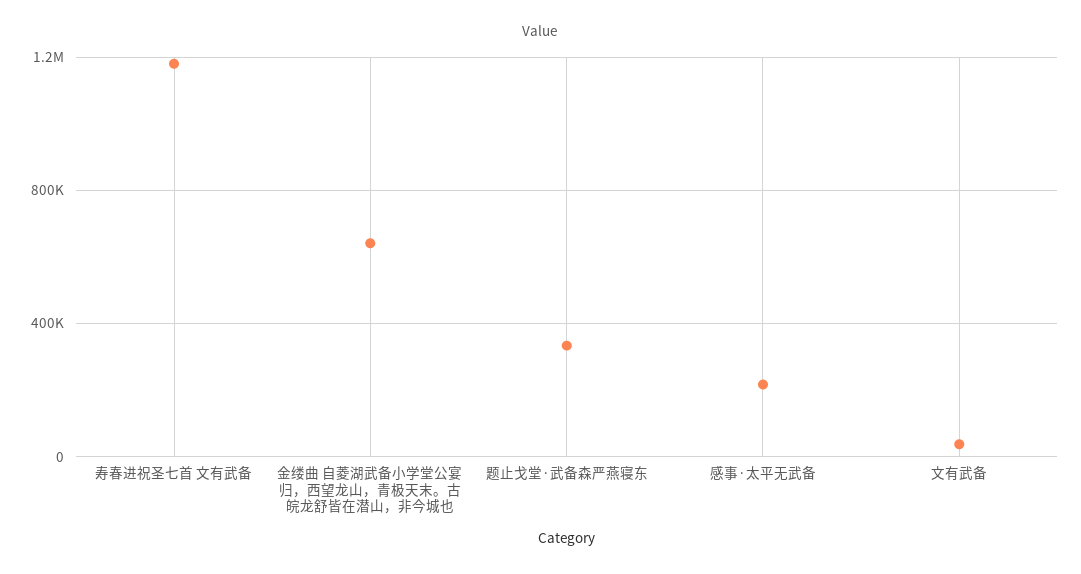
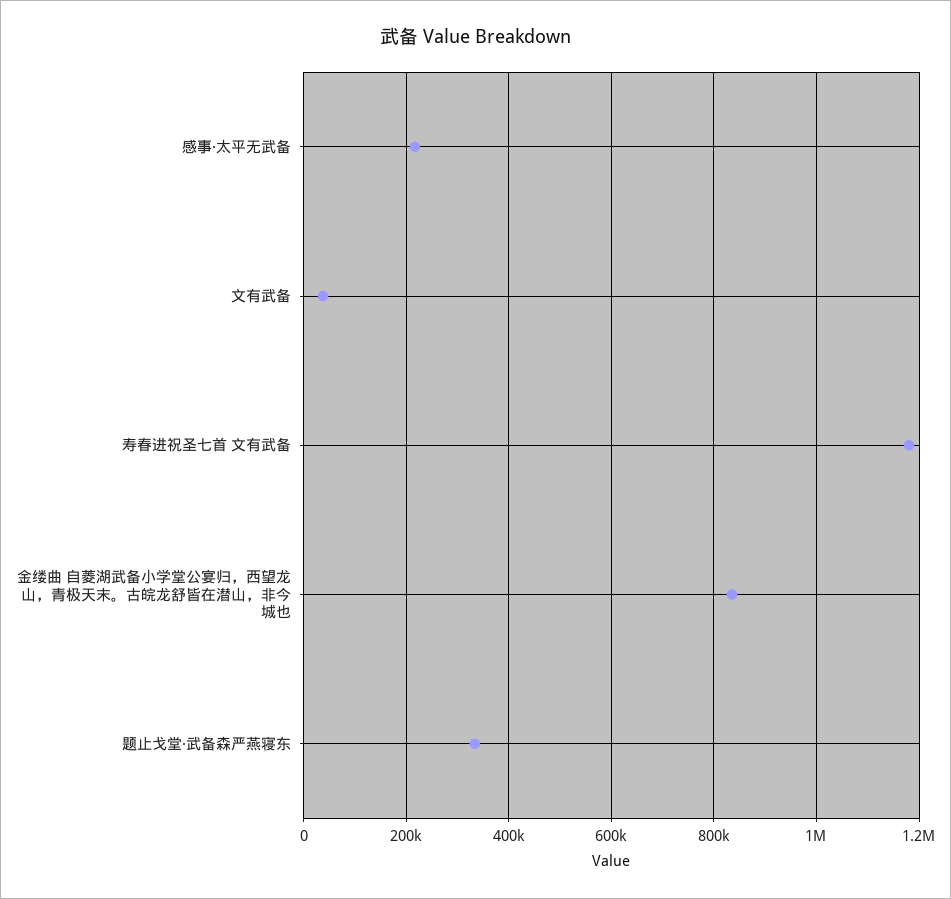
  {
    "寿春进祝圣七首 文有武备": 1180000,
-   "金缕曲 自菱湖武备小学堂公宴归，西望龙山，青极天末。古皖龙舒皆在潜山，非今城也": 650000,
+   "金缕曲 自菱湖武备小学堂公宴归，西望龙山，青极天末。古皖龙舒皆在潜山，非今城也": 840000,
    "题止戈堂·武备森严燕寝东": 340000,
    "感事·太平无武备": 220000,
    "文有武备": 40000
  }

